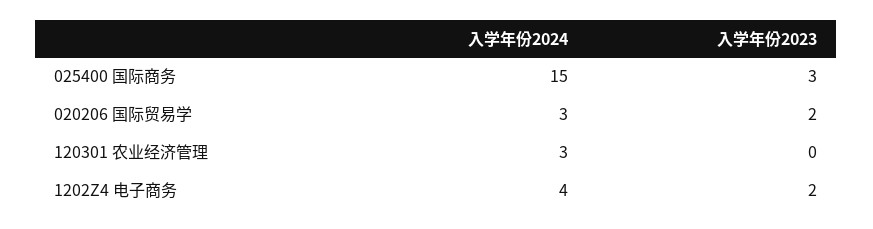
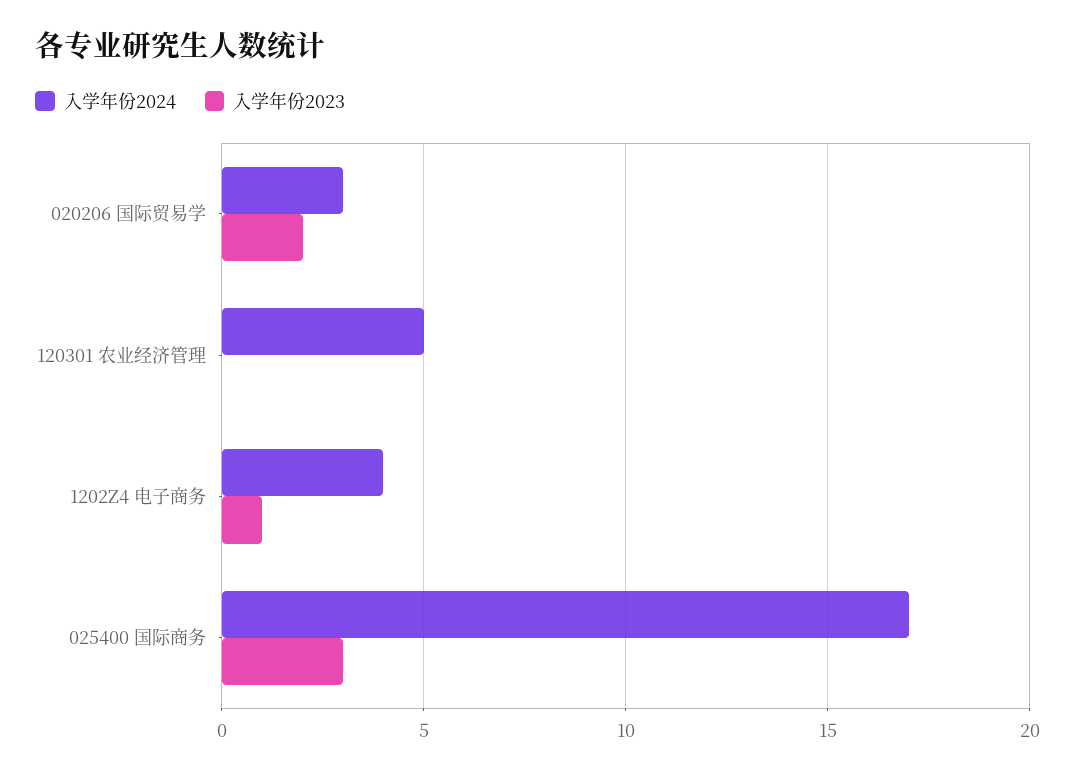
  {
    "入学年份2024": {
-     "025400 国际商务": 15,
+     "025400 国际商务": 17,
      "020206 国际贸易学": 3,
-     "120301 农业经济管理": 3,
+     "120301 农业经济管理": 5,
      "1202Z4 电子商务": 4
    },
    "入学年份2023": {
      "025400 国际商务": 3,
      "020206 国际贸易学": 2,
      "120301 农业经济管理": 0,
-     "1202Z4 电子商务": 2
+     "1202Z4 电子商务": 1
    }
  }

